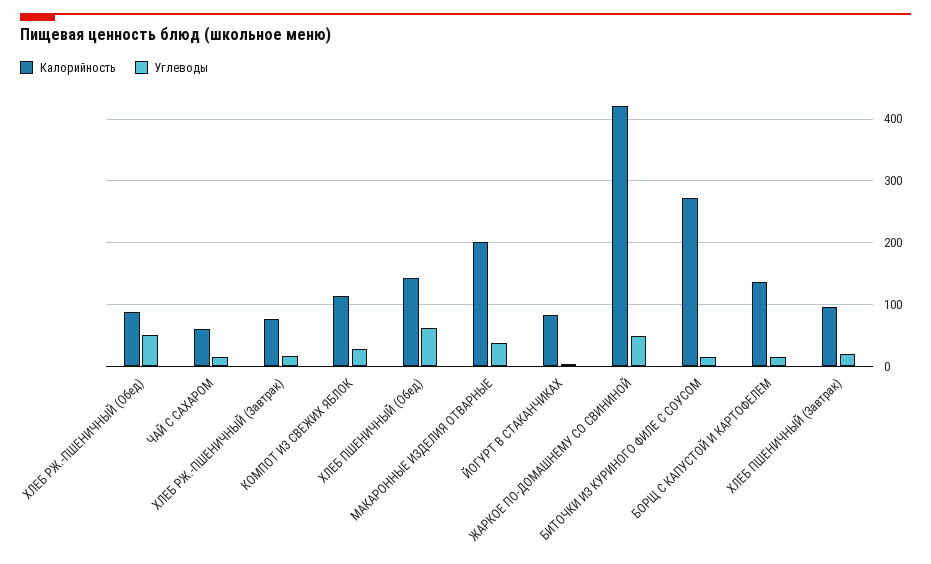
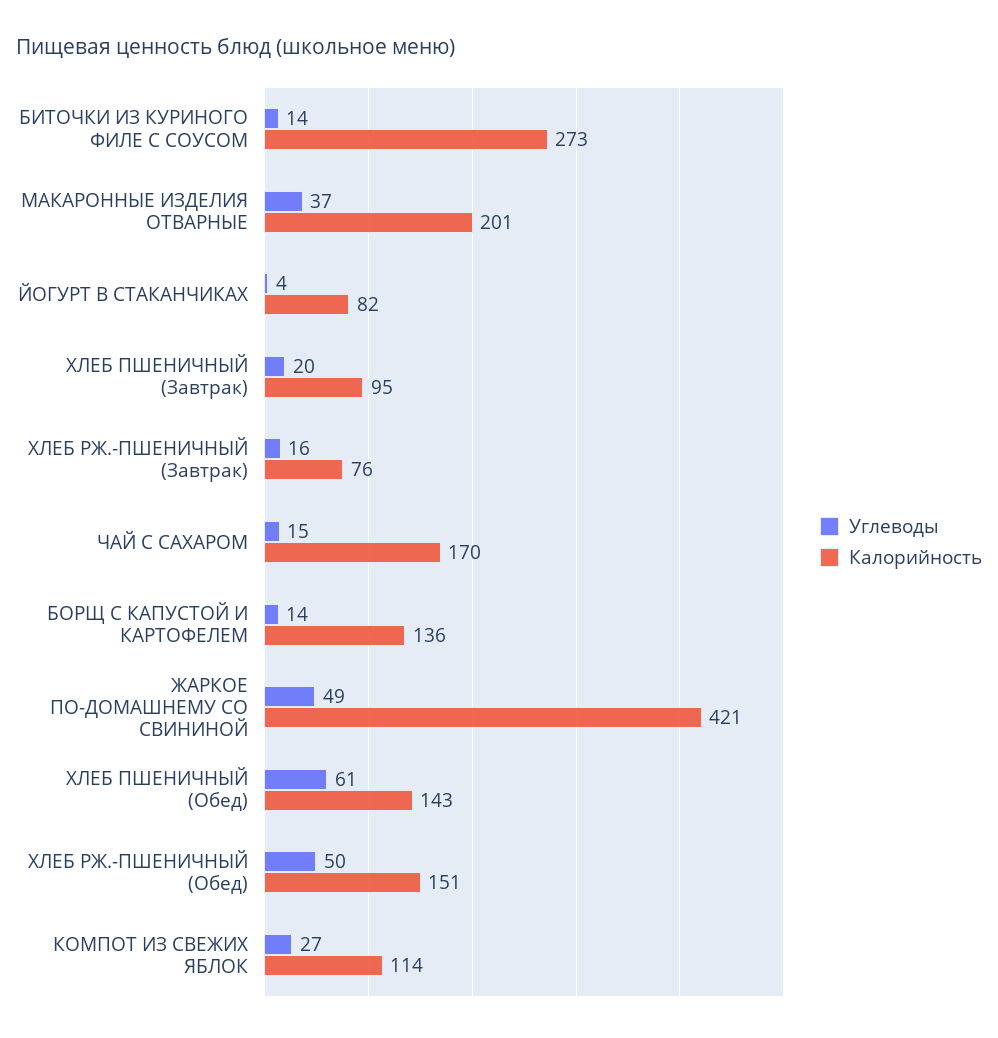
  {
    "Калорийность": {
-     "ХЛЕБ РЖ.-ПШЕНИЧНЫЙ (Обед)": 90,
+     "ХЛЕБ РЖ.-ПШЕНИЧНЫЙ (Обед)": 151,
-     "ЧАЙ С САХАРОМ": 60,
+     "ЧАЙ С САХАРОМ": 170,
      "ХЛЕБ РЖ.-ПШЕНИЧНЫЙ (Завтрак)": 76,
      "КОМПОТ ИЗ СВЕЖИХ ЯБЛОК": 114,
      "ХЛЕБ ПШЕНИЧНЫЙ (Обед)": 143,
      "МАКАРОННЫЕ ИЗДЕЛИЯ ОТВАРНЫЕ": 201,
      "ЙОГУРТ В СТАКАНЧИКАХ": 82,
      "ЖАРКОЕ ПО-ДОМАШНЕМУ СО СВИНИНОЙ": 421,
      "БИТОЧКИ ИЗ КУРИНОГО ФИЛЕ С СОУСОМ": 273,
      "БОРЩ С КАПУСТОЙ И КАРТОФЕЛЕМ": 136,
      "ХЛЕБ ПШЕНИЧНЫЙ (Завтрак)": 95
    },
    "Углеводы": {
      "ХЛЕБ РЖ.-ПШЕНИЧНЫЙ (Обед)": 50,
      "ЧАЙ С САХАРОМ": 15,
      "ХЛЕБ РЖ.-ПШЕНИЧНЫЙ (Завтрак)": 16,
      "КОМПОТ ИЗ СВЕЖИХ ЯБЛОК": 27,
      "ХЛЕБ ПШЕНИЧНЫЙ (Обед)": 61,
      "МАКАРОННЫЕ ИЗДЕЛИЯ ОТВАРНЫЕ": 37,
      "ЙОГУРТ В СТАКАНЧИКАХ": 4,
      "ЖАРКОЕ ПО-ДОМАШНЕМУ СО СВИНИНОЙ": 49,
      "БИТОЧКИ ИЗ КУРИНОГО ФИЛЕ С СОУСОМ": 14,
      "БОРЩ С КАПУСТОЙ И КАРТОФЕЛЕМ": 14,
      "ХЛЕБ ПШЕНИЧНЫЙ (Завтрак)": 20
    }
  }

